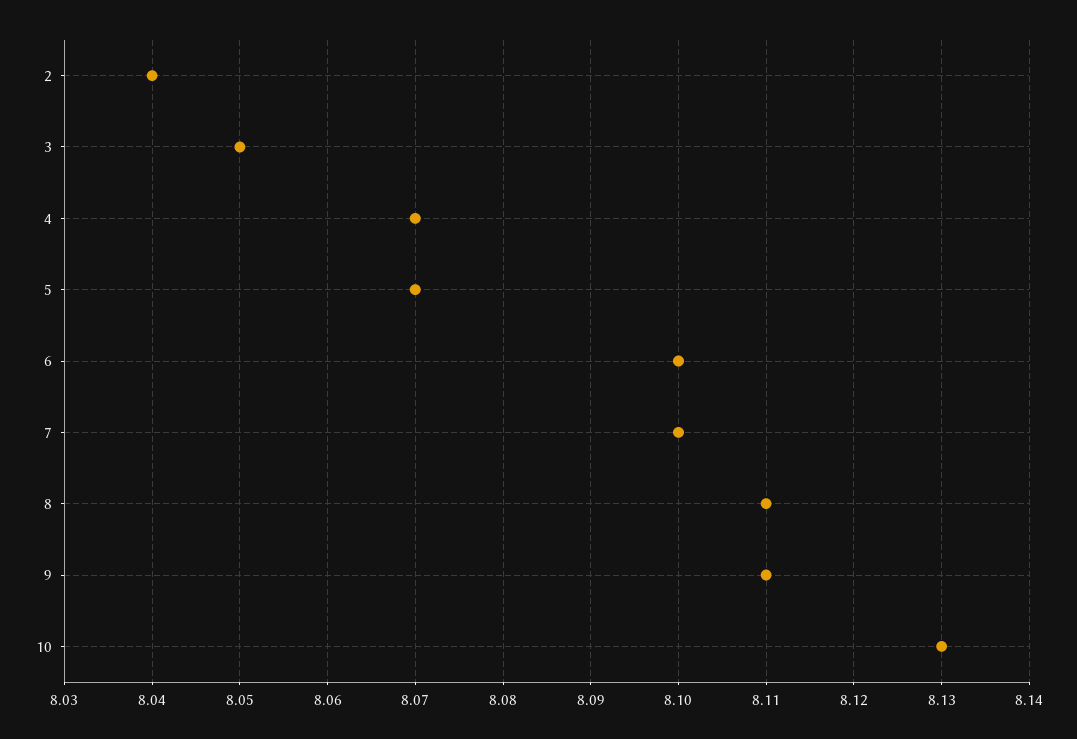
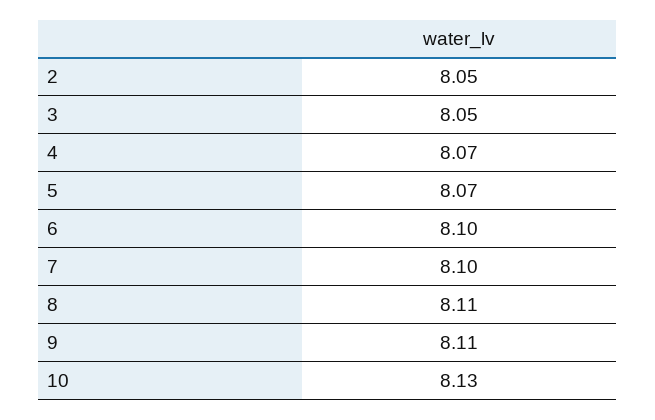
  {
-   "2": 8.04,
+   "2": 8.05,
    "3": 8.05,
    "4": 8.07,
    "5": 8.07,
    "6": 8.1,
    "7": 8.1,
    "8": 8.11,
    "9": 8.11,
    "10": 8.13
  }

